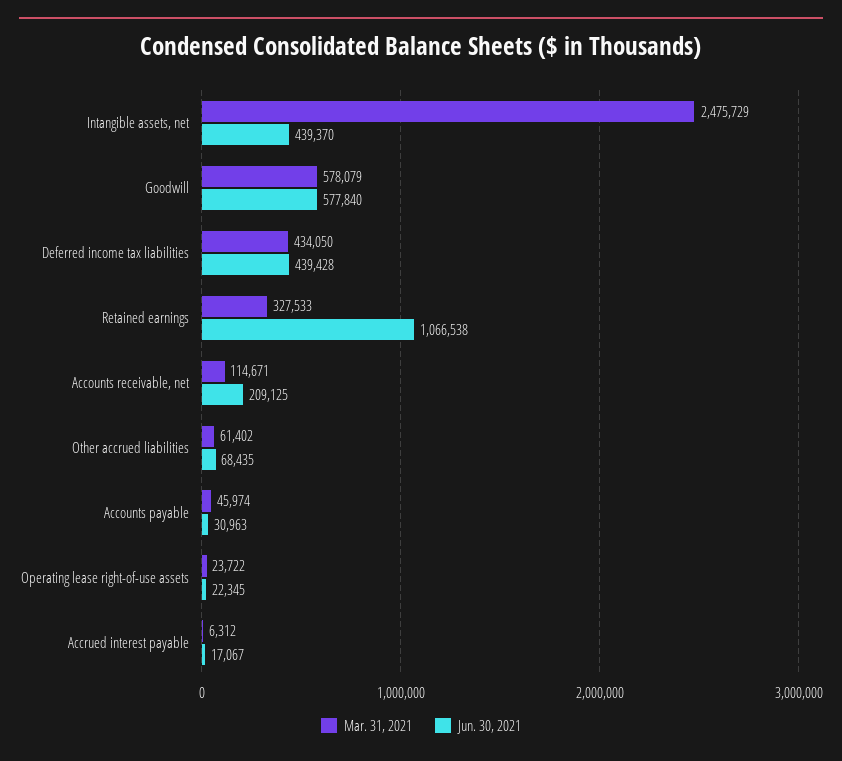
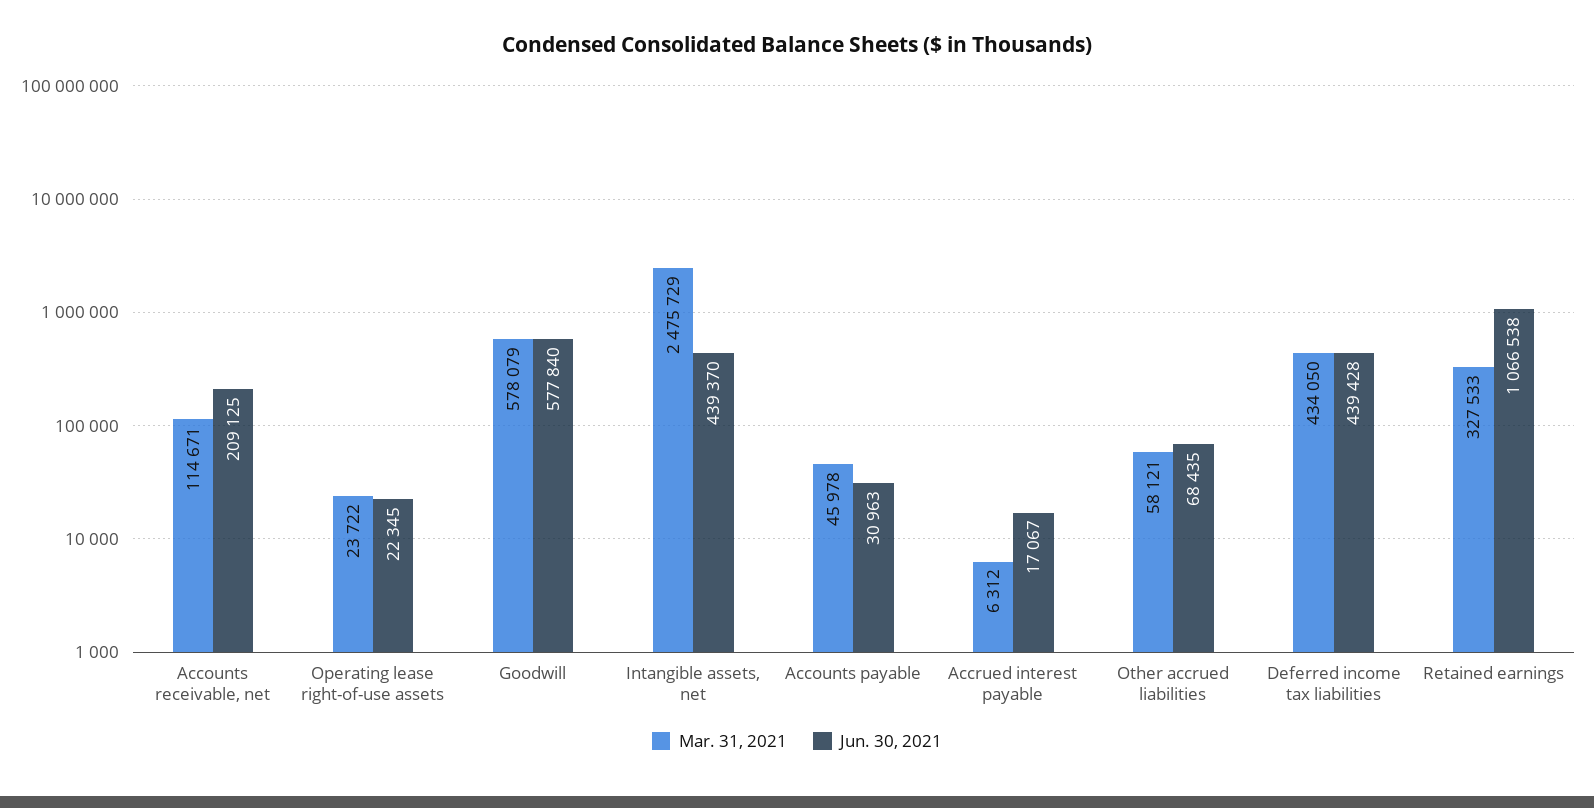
  {
    "Mar. 31, 2021": {
      "Intangible assets, net": 2475729,
      "Goodwill": 578079,
      "Deferred income tax liabilities": 434050,
      "Retained earnings": 327533,
      "Accounts receivable, net": 114671,
-     "Other accrued liabilities": 61402,
+     "Other accrued liabilities": 58121,
-     "Accounts payable": 45974,
+     "Accounts payable": 45978,
      "Operating lease right-of-use assets": 23722,
      "Accrued interest payable": 6312
    },
    "Jun. 30, 2021": {
      "Intangible assets, net": 439370,
      "Goodwill": 577840,
      "Deferred income tax liabilities": 439428,
      "Retained earnings": 1066538,
      "Accounts receivable, net": 209125,
      "Other accrued liabilities": 68435,
      "Accounts payable": 30963,
      "Operating lease right-of-use assets": 22345,
      "Accrued interest payable": 17067
    }
  }

